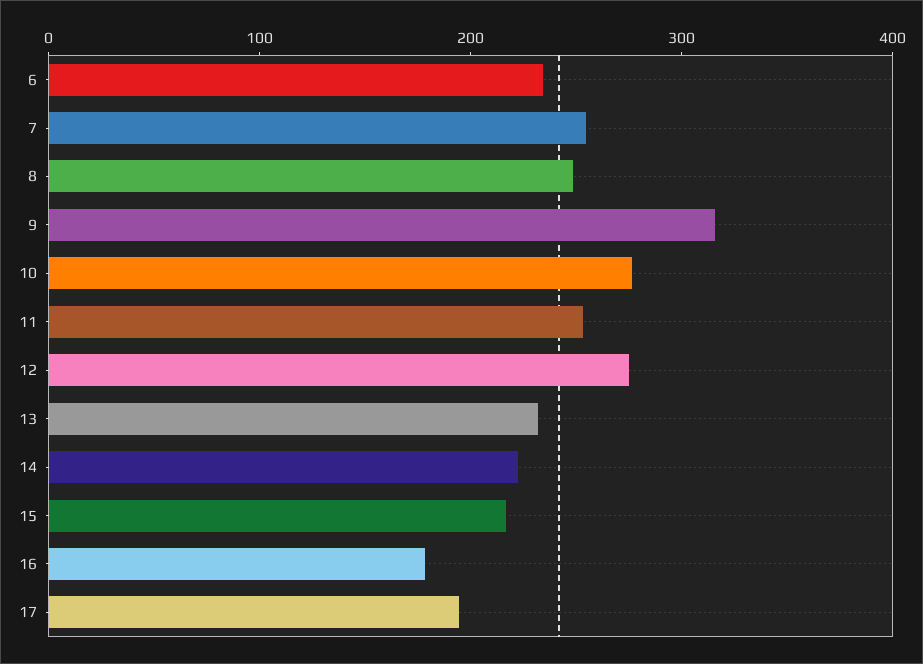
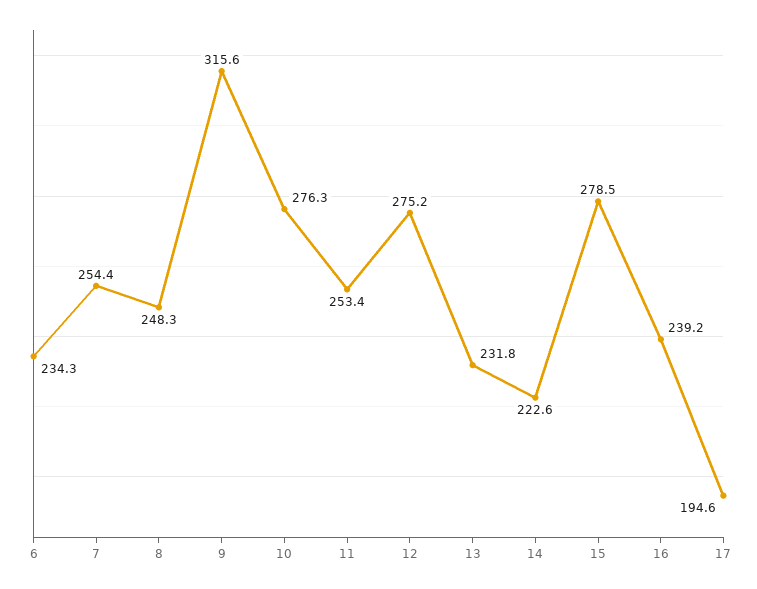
  {
    "6": 234.3,
    "7": 254.4,
    "8": 248.3,
    "9": 315.6,
    "10": 276.3,
    "11": 253.4,
    "12": 275.2,
    "13": 231.8,
    "14": 222.6,
-   "15": 220,
+   "15": 278.5,
-   "16": 180,
+   "16": 239.2,
    "17": 194.6
  }

